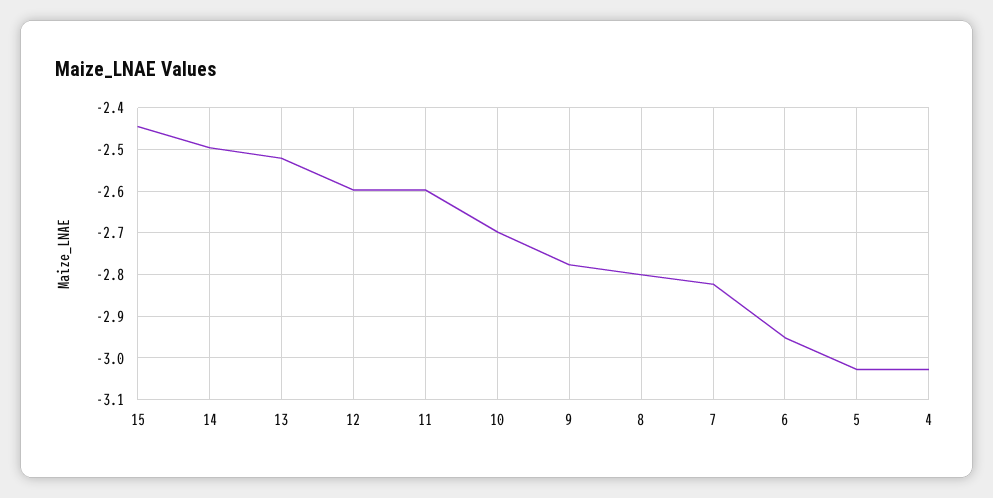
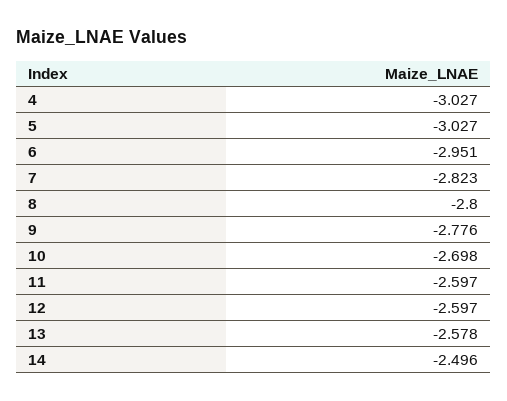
  {
-   "15": -2.44,
    "14": -2.496,
-   "13": -2.52,
+   "13": -2.578,
    "12": -2.597,
    "11": -2.597,
    "10": -2.698,
    "9": -2.776,
    "8": -2.8,
    "7": -2.823,
    "6": -2.951,
    "5": -3.027,
    "4": -3.027
  }

